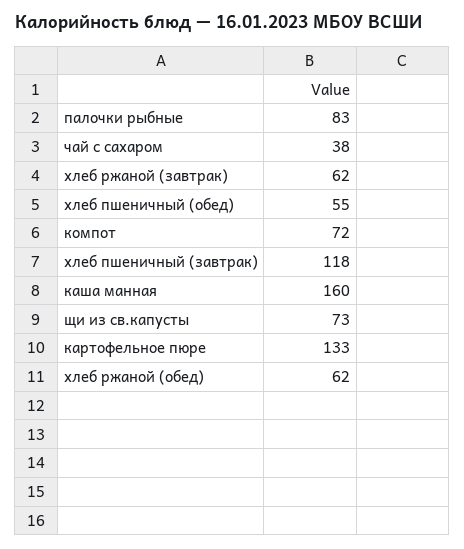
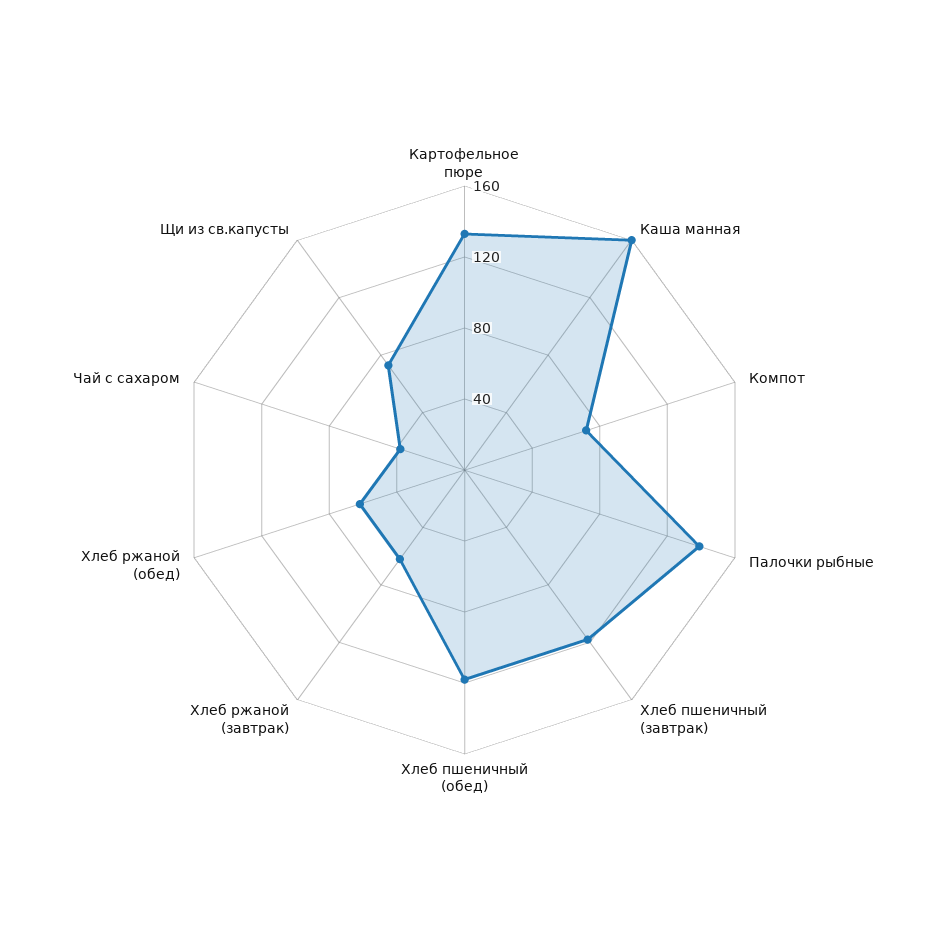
  {
-   "палочки рыбные": 83,
+   "палочки рыбные": 140,
    "чай с сахаром": 38,
    "хлеб ржаной (завтрак)": 62,
-   "хлеб пшеничный (обед)": 55,
+   "хлеб пшеничный (обед)": 120,
    "компот": 72,
    "хлеб пшеничный (завтрак)": 118,
    "каша манная": 160,
    "щи из св.капусты": 73,
    "картофельное пюре": 133,
    "хлеб ржаной (обед)": 62
  }

